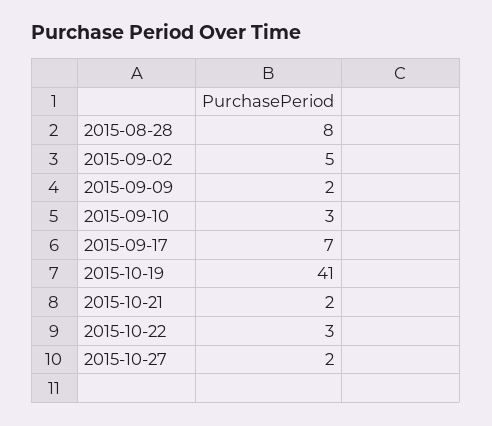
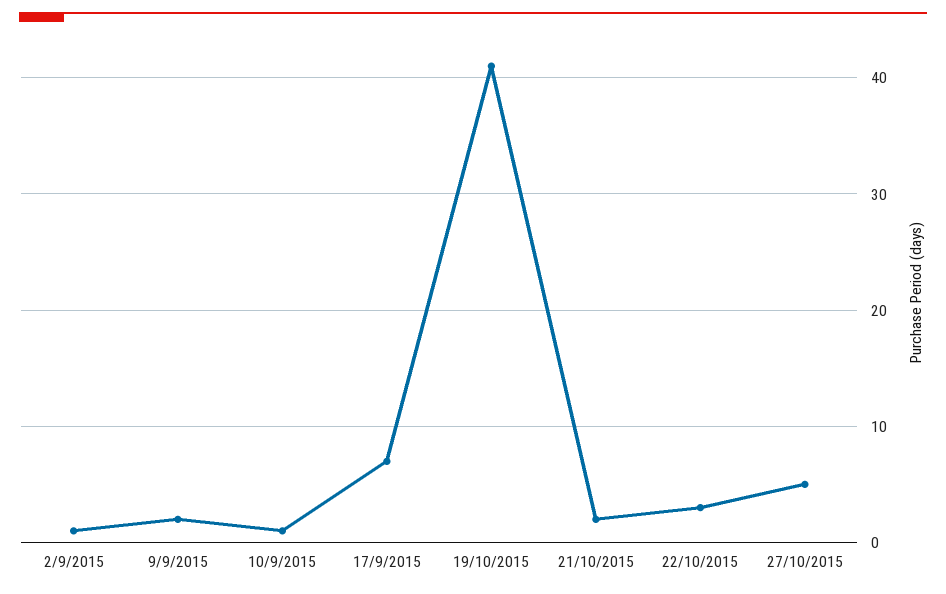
  {
-   "2015-08-28": 8,
-   "2015-09-02": 5,
+   "2015-09-02": 1,
    "2015-09-09": 2,
-   "2015-09-10": 3,
+   "2015-09-10": 1,
    "2015-09-17": 7,
    "2015-10-19": 41,
    "2015-10-21": 2,
    "2015-10-22": 3,
-   "2015-10-27": 2
+   "2015-10-27": 5
  }

